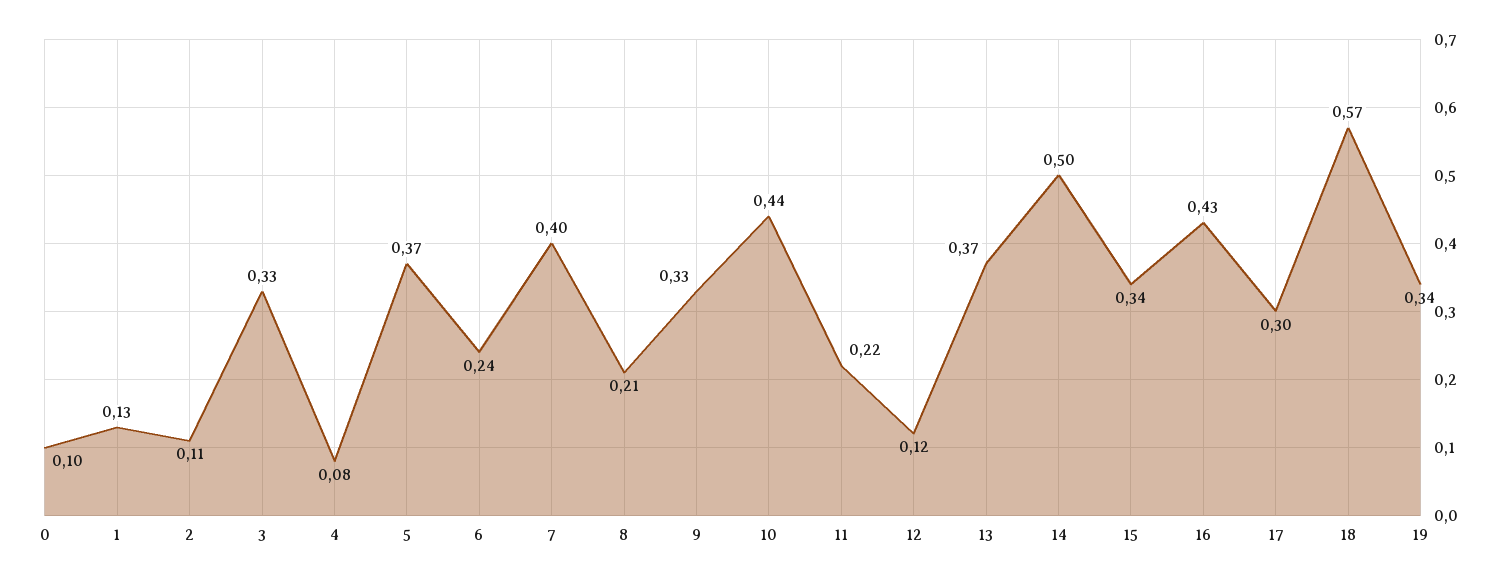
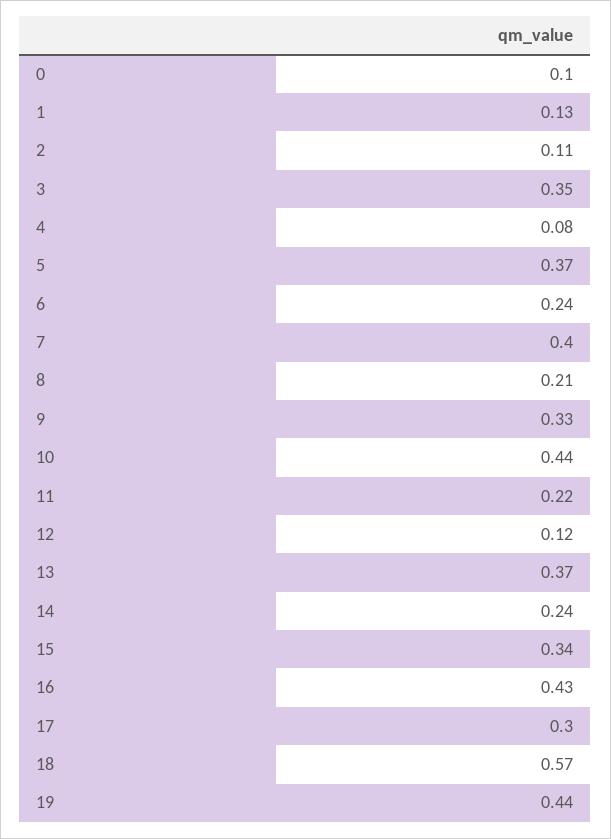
  {
    "0": 0.1,
    "1": 0.13,
    "2": 0.11,
-   "3": 0.33,
+   "3": 0.35,
    "4": 0.08,
    "5": 0.37,
    "6": 0.24,
    "7": 0.4,
    "8": 0.21,
    "9": 0.33,
    "10": 0.44,
    "11": 0.22,
    "12": 0.12,
    "13": 0.37,
-   "14": 0.5,
+   "14": 0.24,
    "15": 0.34,
    "16": 0.43,
    "17": 0.3,
    "18": 0.57,
-   "19": 0.34
+   "19": 0.44
  }

